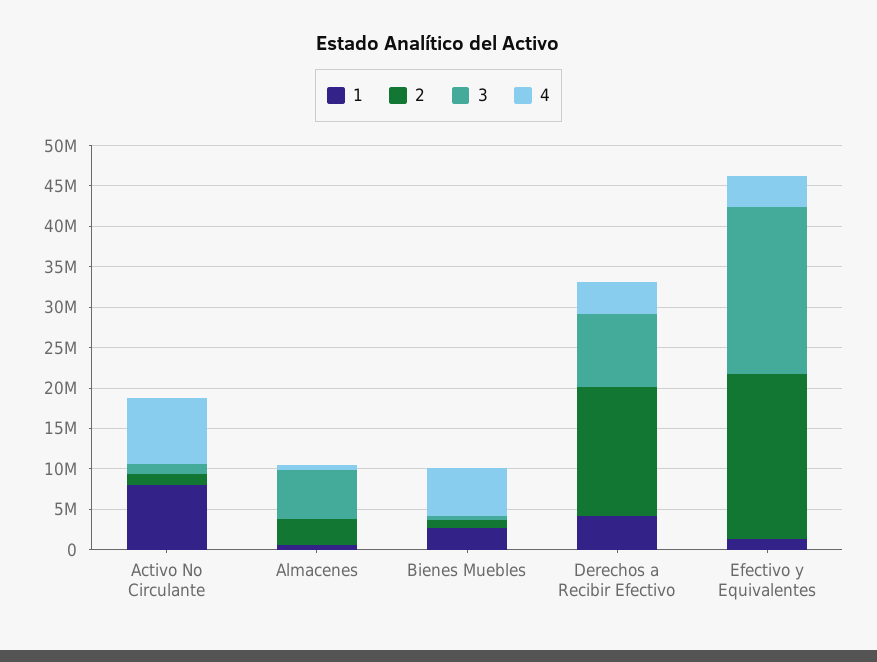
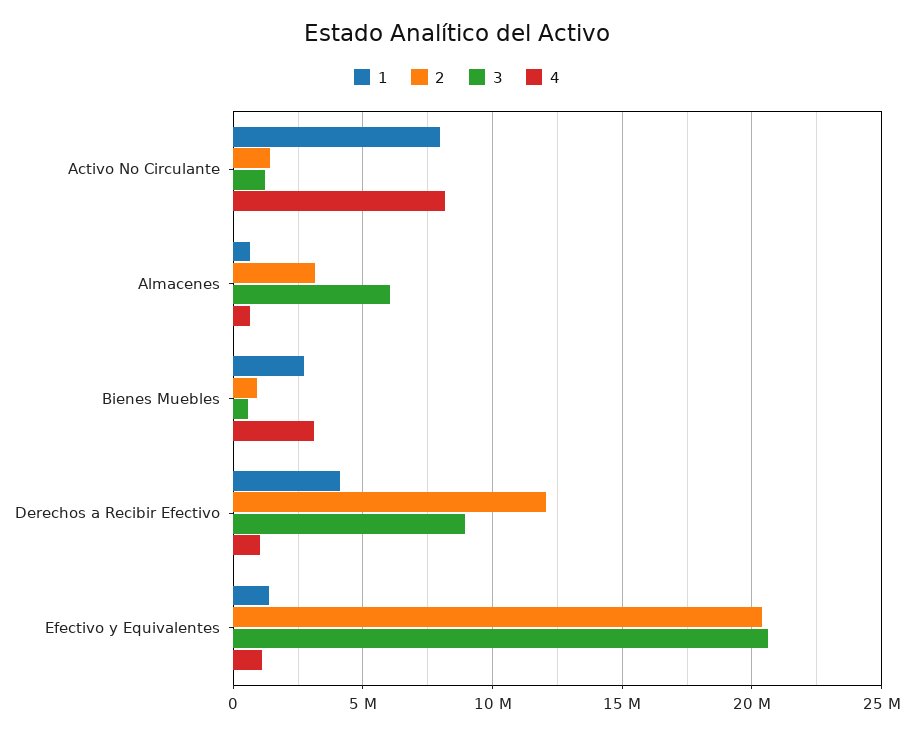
  {
    "1": {
      "Activo No Circulante": 8000000,
      "Almacenes": 500000,
      "Bienes Muebles": 2500000,
      "Derechos a Recibir Efectivo": 4000000,
      "Efectivo y Equivalentes": 1500000
    },
    "2": {
      "Activo No Circulante": 1500000,
      "Almacenes": 3000000,
      "Bienes Muebles": 1000000,
-     "Derechos a Recibir Efectivo": 16000000,
+     "Derechos a Recibir Efectivo": 12000000,
      "Efectivo y Equivalentes": 20500000
    },
    "3": {
      "Activo No Circulante": 1000000,
      "Almacenes": 6000000,
      "Bienes Muebles": 500000,
      "Derechos a Recibir Efectivo": 9000000,
      "Efectivo y Equivalentes": 20500000
    },
    "4": {
      "Activo No Circulante": 8000000,
      "Almacenes": 500000,
-     "Bienes Muebles": 6000000,
+     "Bienes Muebles": 3000000,
-     "Derechos a Recibir Efectivo": 4000000,
+     "Derechos a Recibir Efectivo": 1000000,
-     "Efectivo y Equivalentes": 4000000
+     "Efectivo y Equivalentes": 1000000
    }
  }

